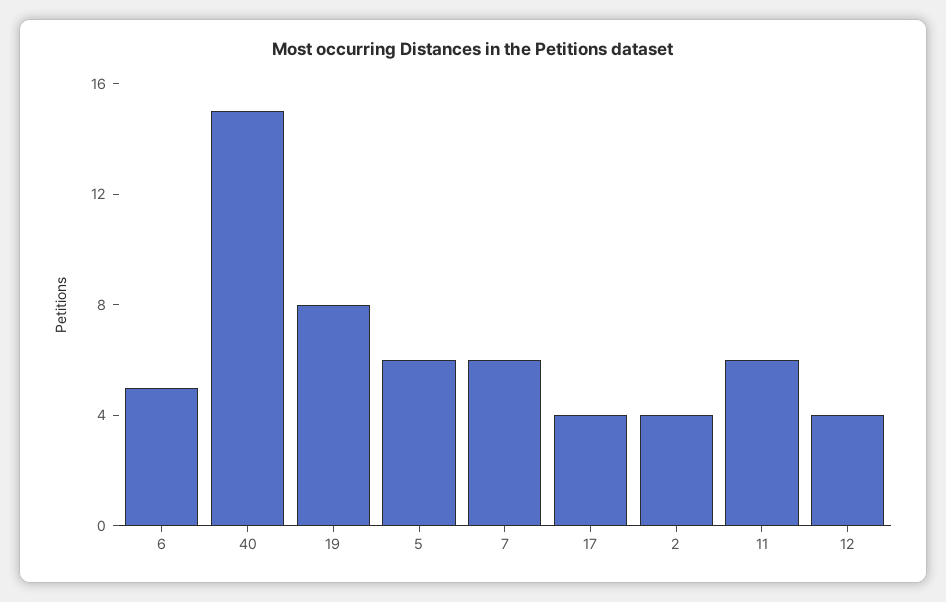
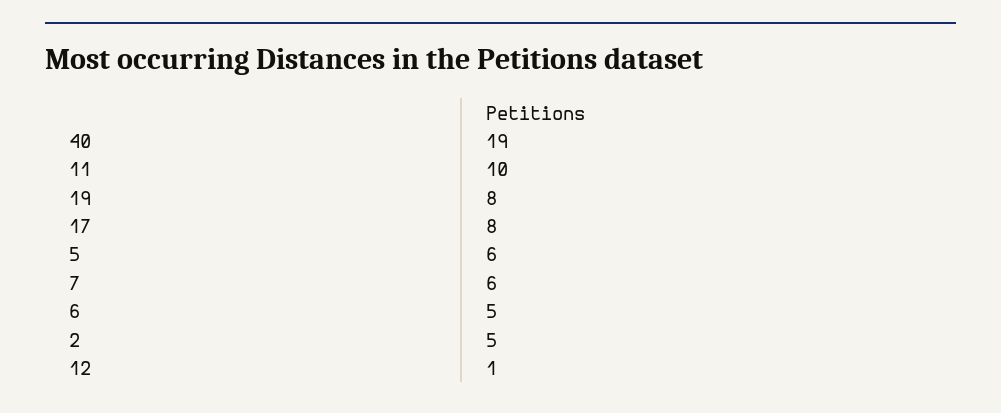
  {
    "6": 5,
-   "40": 15,
+   "40": 19,
    "19": 8,
    "5": 6,
    "7": 6,
-   "17": 4,
+   "17": 8,
-   "2": 4,
+   "2": 5,
-   "11": 6,
+   "11": 10,
-   "12": 4
+   "12": 1
  }

